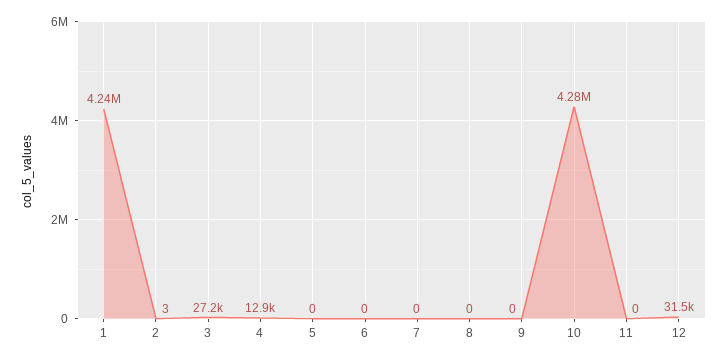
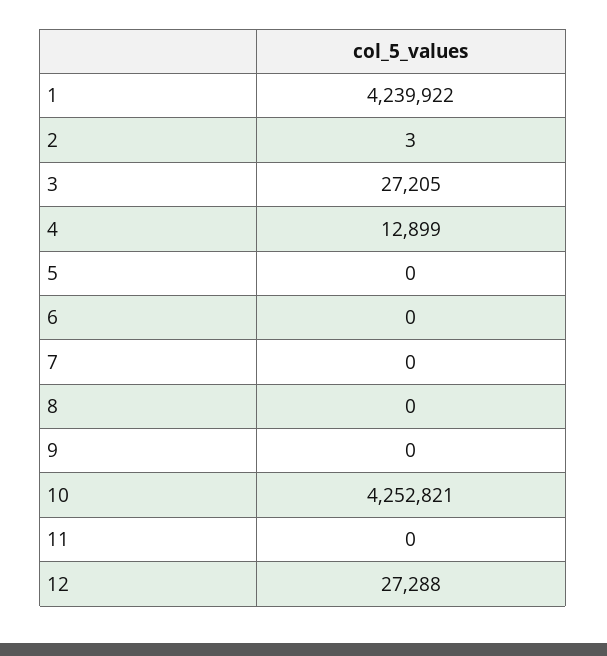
  {
    "1": 4239922,
    "2": 3,
    "3": 27205,
    "4": 12899,
    "5": 0,
    "6": 0,
    "7": 0,
    "8": 0,
    "9": 0,
-   "10": 4280000,
+   "10": 4252821,
    "11": 0,
-   "12": 31500
+   "12": 27288
  }

